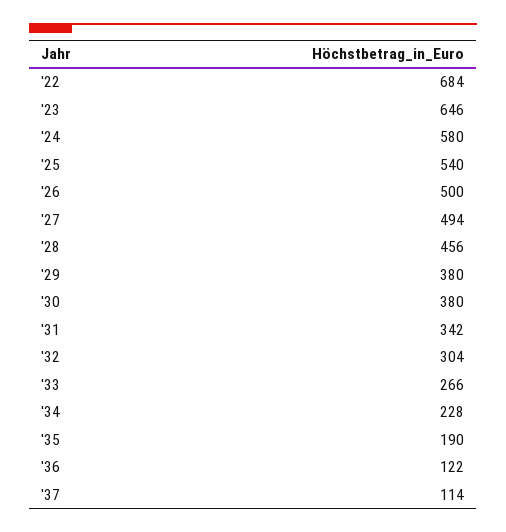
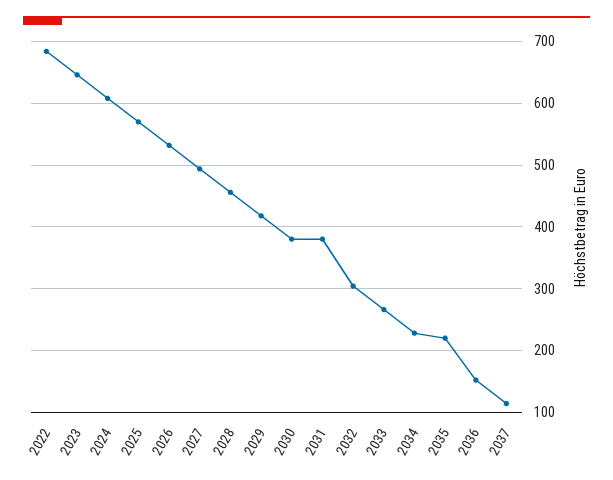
  {
    "'22": 684,
    "'23": 646,
-   "'24": 580,
+   "'24": 610,
-   "'25": 540,
+   "'25": 570,
-   "'26": 500,
+   "'26": 530,
    "'27": 494,
    "'28": 456,
-   "'29": 380,
+   "'29": 420,
    "'30": 380,
-   "'31": 342,
+   "'31": 380,
    "'32": 304,
    "'33": 266,
    "'34": 228,
-   "'35": 190,
+   "'35": 220,
-   "'36": 122,
+   "'36": 150,
    "'37": 114
  }

